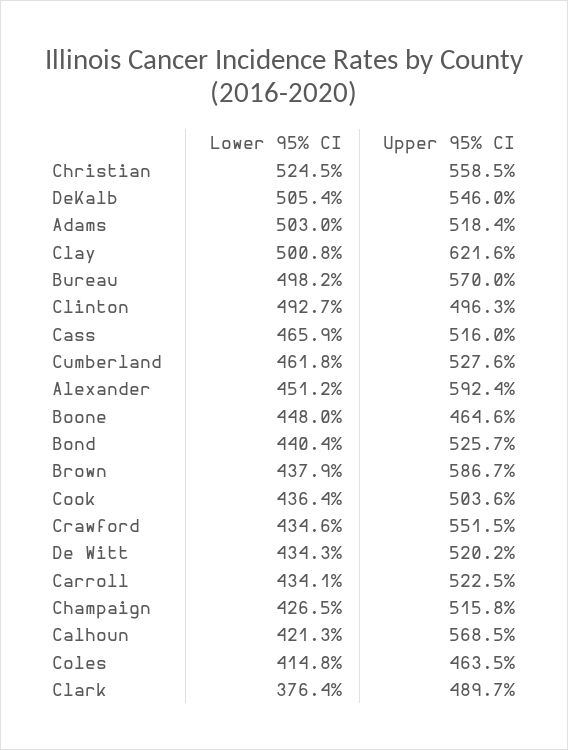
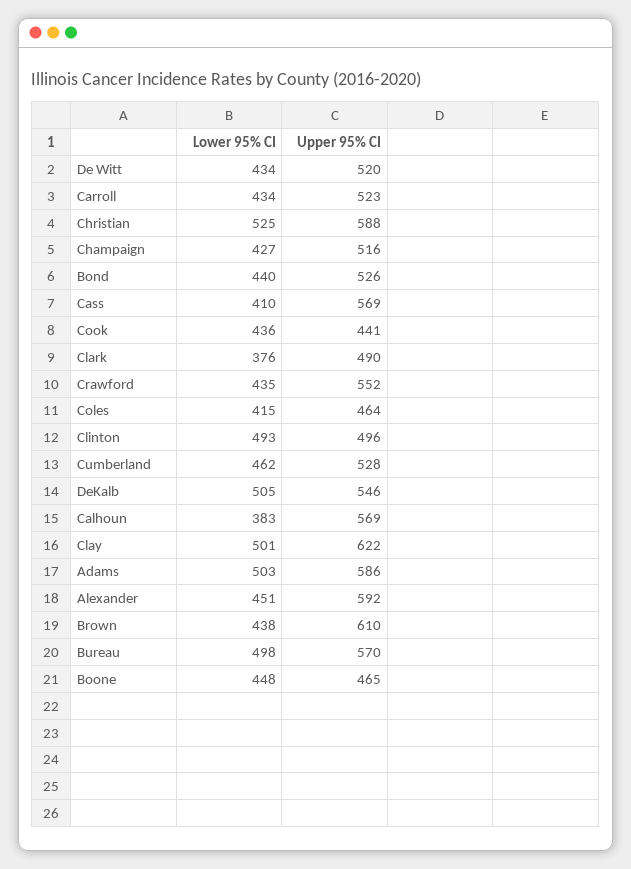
  {
    "Lower 95% CI": {
      "Christian": 524.5,
      "DeKalb": 505.4,
      "Adams": 503,
      "Clay": 500.8,
      "Bureau": 498.2,
      "Clinton": 492.7,
-     "Cass": 465.9,
+     "Cass": 410,
      "Cumberland": 461.8,
      "Alexander": 451.2,
      "Boone": 448,
      "Bond": 440.4,
      "Brown": 437.9,
      "Cook": 436.4,
      "Crawford": 434.6,
      "De Witt": 434.3,
      "Carroll": 434.1,
      "Champaign": 426.5,
-     "Calhoun": 421.3,
+     "Calhoun": 383,
      "Coles": 414.8,
      "Clark": 376.4
    },
    "Upper 95% CI": {
-     "Christian": 558.5,
+     "Christian": 588,
      "DeKalb": 546,
-     "Adams": 518.4,
+     "Adams": 586,
      "Clay": 621.6,
      "Bureau": 570,
      "Clinton": 496.3,
-     "Cass": 516,
+     "Cass": 569,
      "Cumberland": 527.6,
      "Alexander": 592.4,
      "Boone": 464.6,
      "Bond": 525.7,
-     "Brown": 586.7,
+     "Brown": 610,
-     "Cook": 503.6,
+     "Cook": 441,
      "Crawford": 551.5,
      "De Witt": 520.2,
      "Carroll": 522.5,
      "Champaign": 515.8,
      "Calhoun": 568.5,
      "Coles": 463.5,
      "Clark": 489.7
    }
  }

